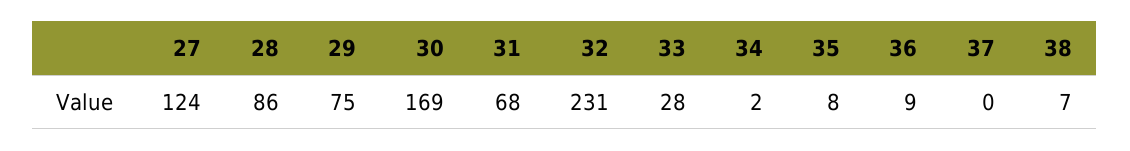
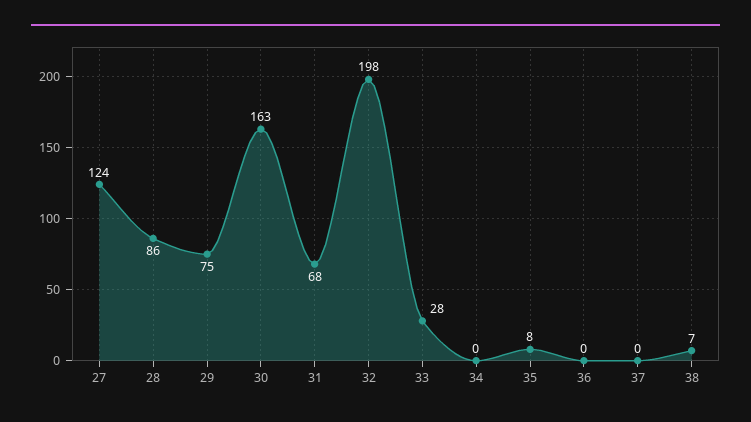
  {
    "27": 124,
    "28": 86,
    "29": 75,
-   "30": 169,
+   "30": 163,
    "31": 68,
-   "32": 231,
+   "32": 198,
    "33": 28,
-   "34": 2,
+   "34": 0,
    "35": 8,
-   "36": 9,
+   "36": 0,
    "37": 0,
    "38": 7
  }

